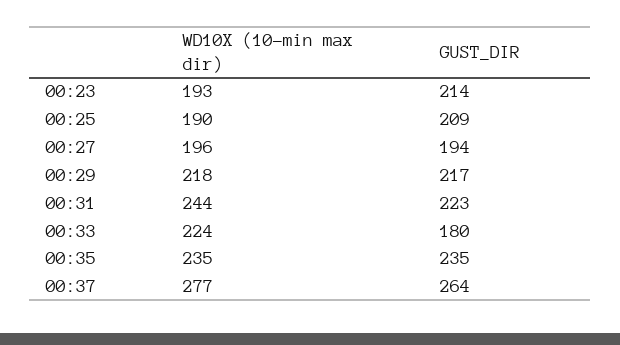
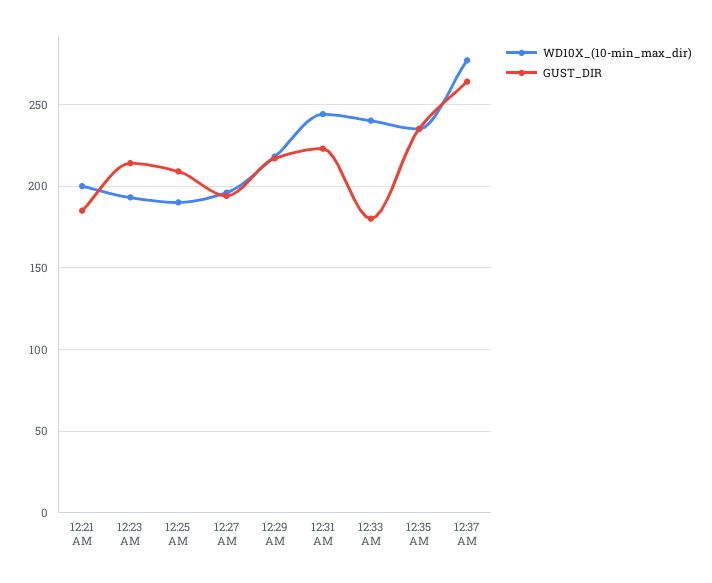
  {
    "WD10X (10-min max dir)": {
      "00:23": 193,
      "00:25": 190,
      "00:27": 196,
      "00:29": 218,
      "00:31": 244,
-     "00:33": 224,
+     "00:33": 240,
      "00:35": 235,
-     "00:37": 277
+     "00:37": 277,
+     "12:21 AM": 200
    },
    "GUST_DIR": {
      "00:23": 214,
      "00:25": 209,
      "00:27": 194,
      "00:29": 217,
      "00:31": 223,
      "00:33": 180,
      "00:35": 235,
-     "00:37": 264
+     "00:37": 264,
+     "12:21 AM": 185
    }
  }

